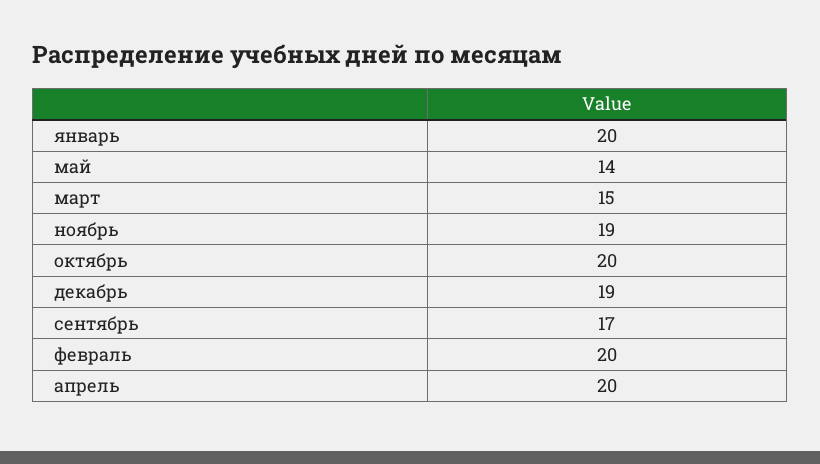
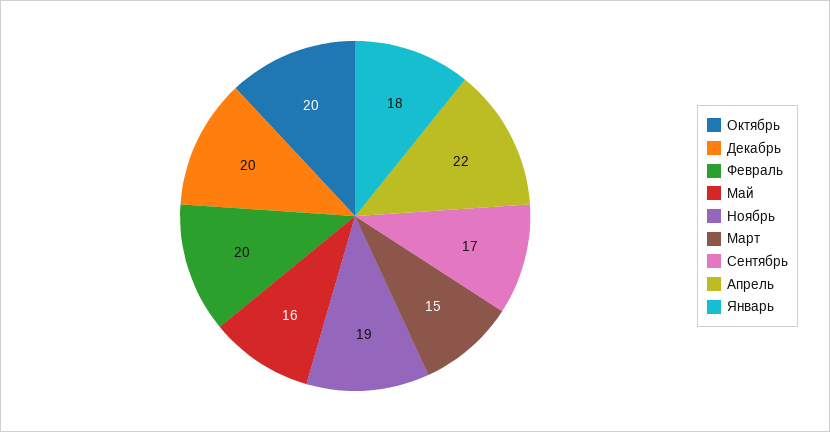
  {
-   "январь": 20,
+   "январь": 18,
-   "май": 14,
+   "май": 16,
    "март": 15,
    "ноябрь": 19,
    "октябрь": 20,
-   "декабрь": 19,
+   "декабрь": 20,
    "сентябрь": 17,
    "февраль": 20,
-   "апрель": 20
+   "апрель": 22
  }

